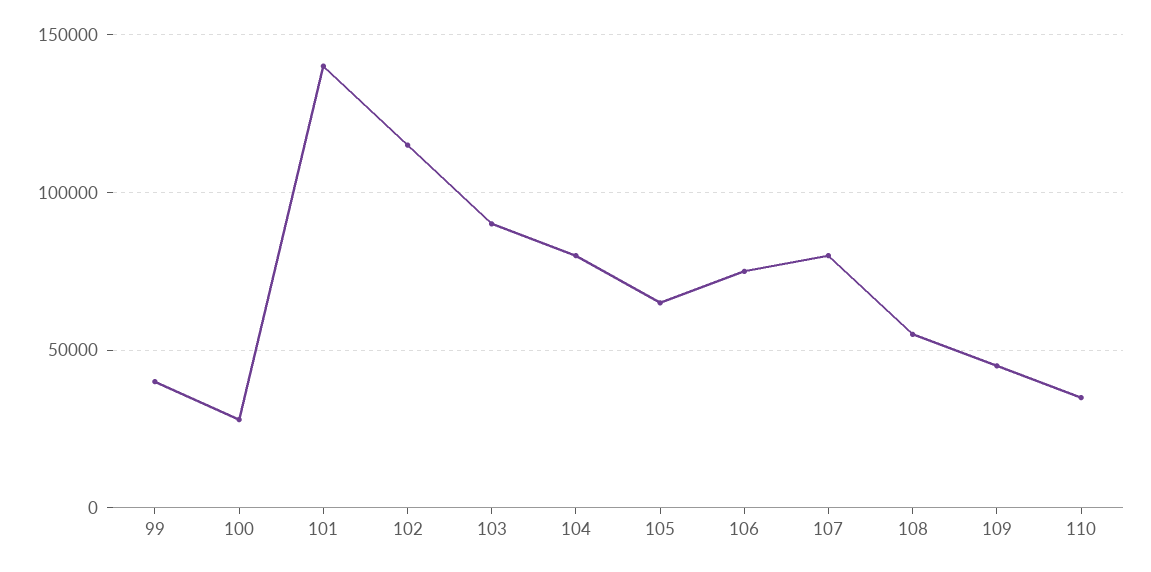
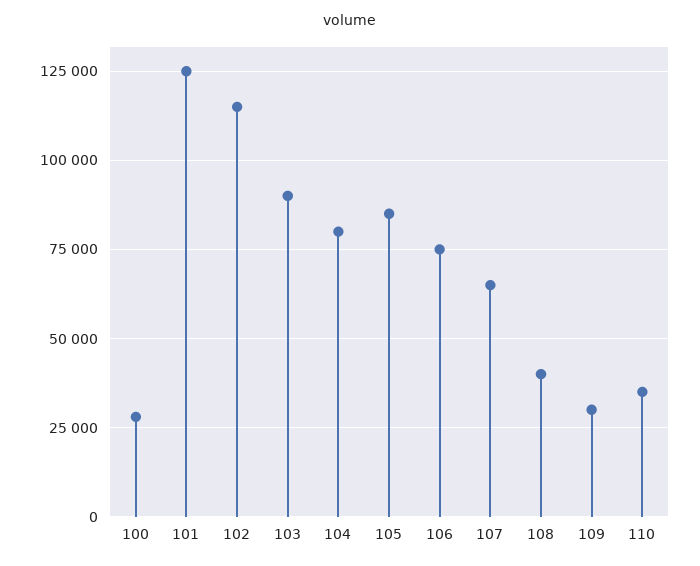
  {
-   "99": 40000,
    "100": 27500,
-   "101": 140000,
+   "101": 125000,
    "102": 115000,
    "103": 90000,
    "104": 80000,
-   "105": 65000,
+   "105": 85000,
    "106": 75000,
-   "107": 80000,
+   "107": 65000,
-   "108": 55000,
+   "108": 40000,
-   "109": 45000,
+   "109": 30000,
    "110": 35000
  }

